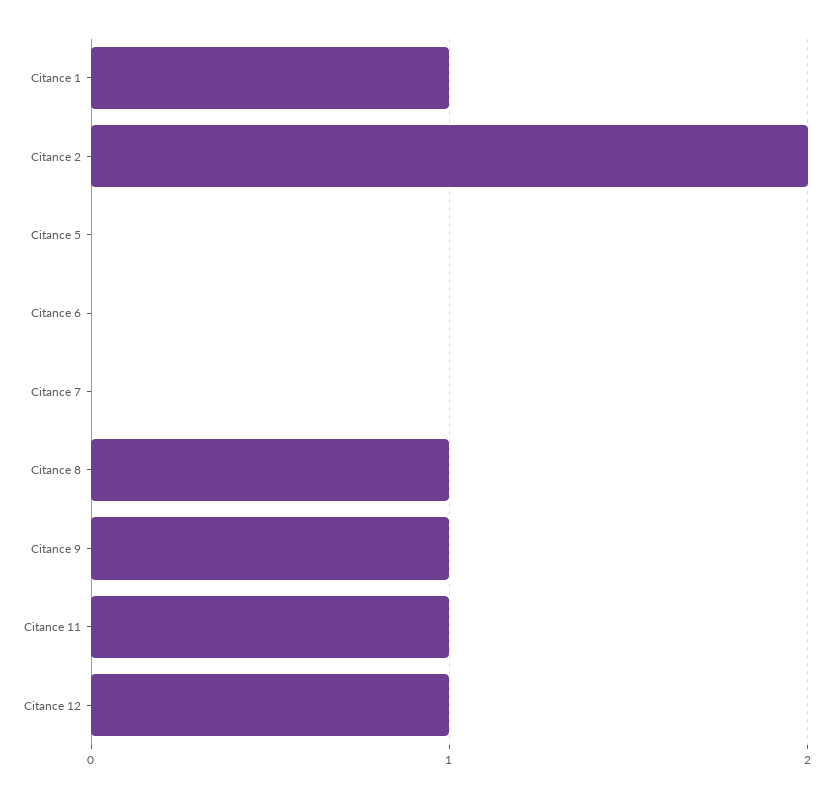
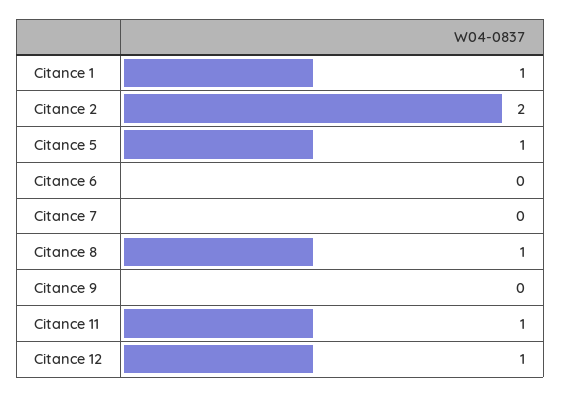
  {
    "Citance 1": 1,
    "Citance 2": 2,
-   "Citance 5": 0,
+   "Citance 5": 1,
    "Citance 6": 0,
    "Citance 7": 0,
    "Citance 8": 1,
-   "Citance 9": 1,
+   "Citance 9": 0,
    "Citance 11": 1,
    "Citance 12": 1
  }

